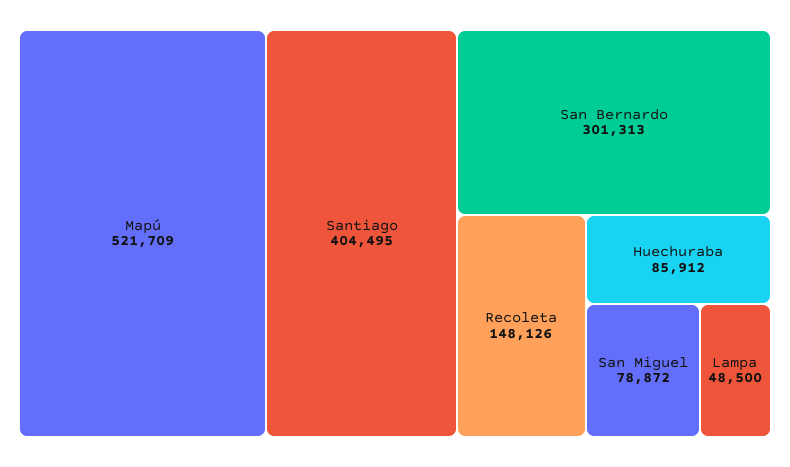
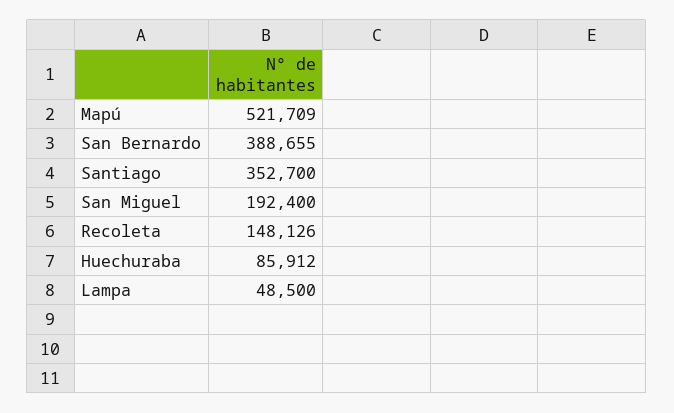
  {
    "Mapú": 521709,
-   "Santiago": 404495,
+   "Santiago": 352700,
-   "San Bernardo": 301313,
+   "San Bernardo": 388655,
    "Recoleta": 148126,
    "Huechuraba": 85912,
-   "San Miguel": 78872,
+   "San Miguel": 192400,
    "Lampa": 48500
  }

